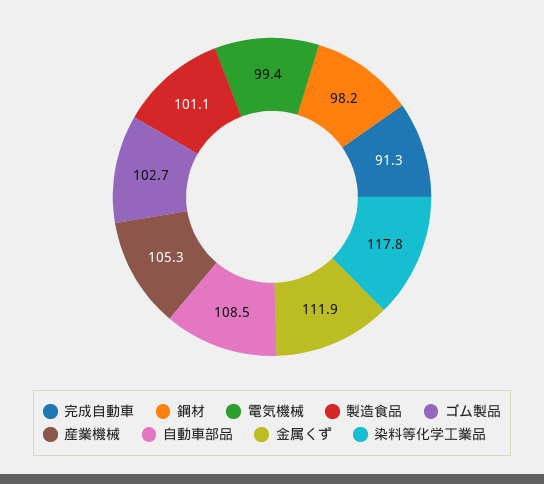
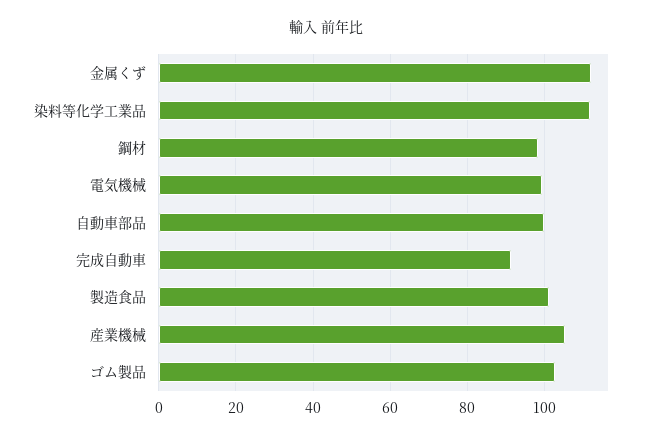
  {
    "完成自動車": 91.3,
    "鋼材": 98.2,
    "電気機械": 99.4,
    "製造食品": 101.1,
    "ゴム製品": 102.7,
    "産業機械": 105.3,
-   "自動車部品": 108.5,
+   "自動車部品": 100,
    "金属くず": 111.9,
-   "染料等化学工業品": 117.8
+   "染料等化学工業品": 112
  }

